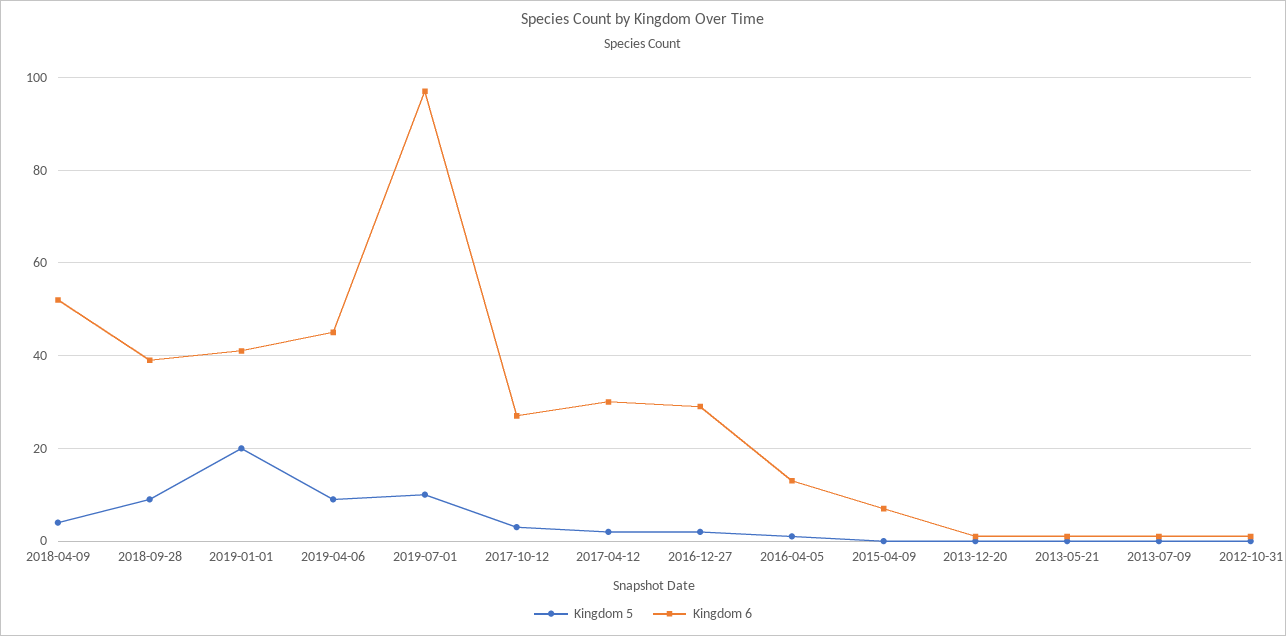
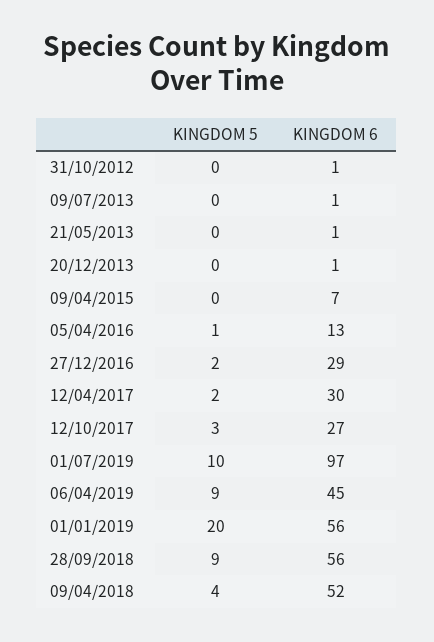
  {
    "Kingdom 5": {
      "2018-04-09": 4,
      "2018-09-28": 9,
      "2019-01-01": 20,
      "2019-04-06": 9,
      "2019-07-01": 10,
      "2017-10-12": 3,
      "2017-04-12": 2,
      "2016-12-27": 2,
      "2016-04-05": 1,
      "2015-04-09": 0,
      "2013-12-20": 0,
      "2013-05-21": 0,
      "2013-07-09": 0,
      "2012-10-31": 0
    },
    "Kingdom 6": {
      "2018-04-09": 52,
-     "2018-09-28": 40,
+     "2018-09-28": 56,
-     "2019-01-01": 40,
+     "2019-01-01": 56,
      "2019-04-06": 45,
      "2019-07-01": 97,
      "2017-10-12": 27,
      "2017-04-12": 30,
      "2016-12-27": 29,
      "2016-04-05": 13,
      "2015-04-09": 7,
      "2013-12-20": 1,
      "2013-05-21": 1,
      "2013-07-09": 1,
      "2012-10-31": 1
    }
  }

